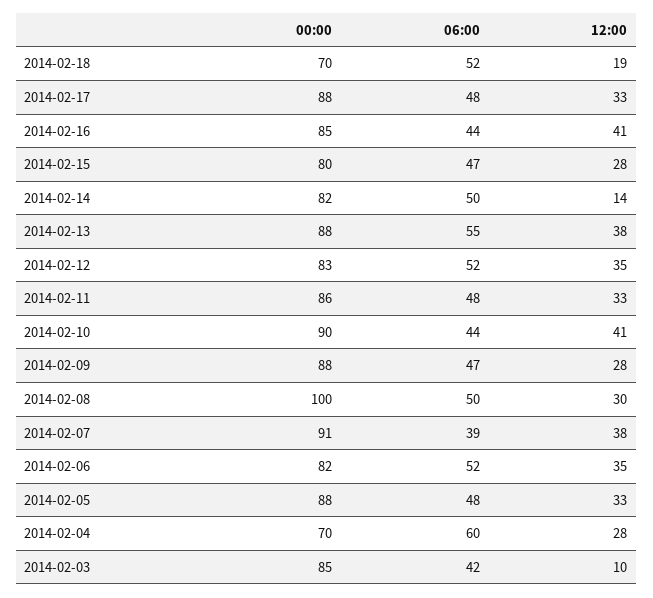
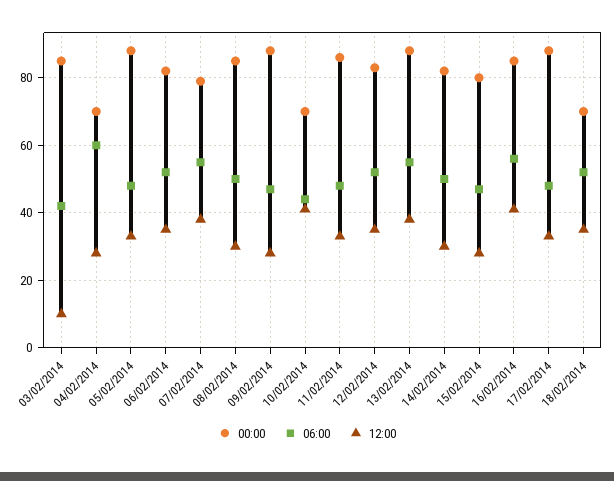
  {
    "00:00": {
      "2014-02-18": 70,
      "2014-02-17": 88,
      "2014-02-16": 85,
      "2014-02-15": 80,
      "2014-02-14": 82,
      "2014-02-13": 88,
      "2014-02-12": 83,
      "2014-02-11": 86,
-     "2014-02-10": 90,
+     "2014-02-10": 70,
      "2014-02-09": 88,
-     "2014-02-08": 100,
+     "2014-02-08": 85,
-     "2014-02-07": 91,
+     "2014-02-07": 80,
      "2014-02-06": 82,
      "2014-02-05": 88,
      "2014-02-04": 70,
      "2014-02-03": 85
    },
    "06:00": {
      "2014-02-18": 52,
      "2014-02-17": 48,
-     "2014-02-16": 44,
+     "2014-02-16": 55,
      "2014-02-15": 47,
      "2014-02-14": 50,
      "2014-02-13": 55,
      "2014-02-12": 52,
      "2014-02-11": 48,
      "2014-02-10": 44,
      "2014-02-09": 47,
      "2014-02-08": 50,
-     "2014-02-07": 39,
+     "2014-02-07": 55,
      "2014-02-06": 52,
      "2014-02-05": 48,
      "2014-02-04": 60,
      "2014-02-03": 42
    },
    "12:00": {
-     "2014-02-18": 19,
+     "2014-02-18": 35,
      "2014-02-17": 33,
      "2014-02-16": 41,
      "2014-02-15": 28,
-     "2014-02-14": 14,
+     "2014-02-14": 30,
      "2014-02-13": 38,
      "2014-02-12": 35,
      "2014-02-11": 33,
      "2014-02-10": 41,
      "2014-02-09": 28,
      "2014-02-08": 30,
      "2014-02-07": 38,
      "2014-02-06": 35,
      "2014-02-05": 33,
      "2014-02-04": 28,
      "2014-02-03": 10
    }
  }

